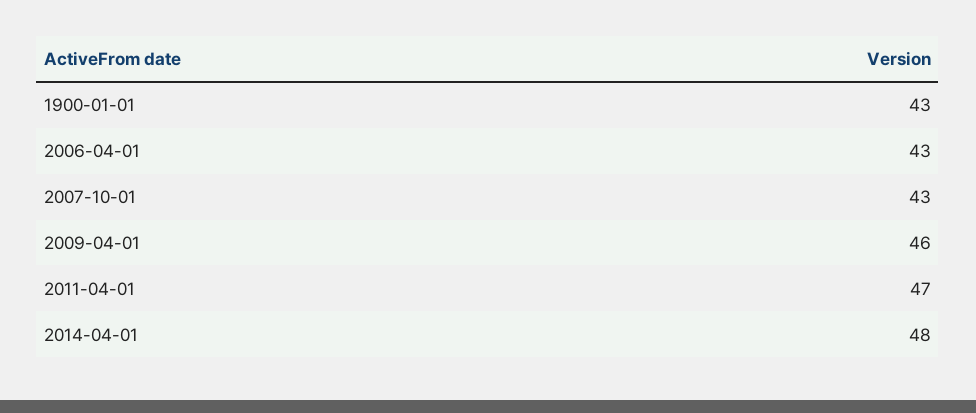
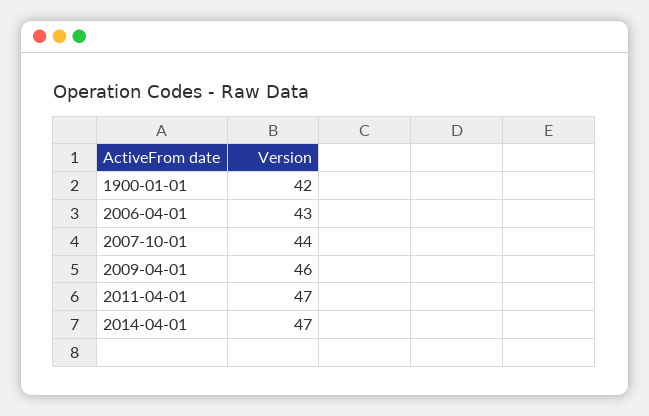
  {
-   "1900-01-01": 43,
+   "1900-01-01": 42,
    "2006-04-01": 43,
-   "2007-10-01": 43,
+   "2007-10-01": 44,
    "2009-04-01": 46,
    "2011-04-01": 47,
-   "2014-04-01": 48
+   "2014-04-01": 47
  }

